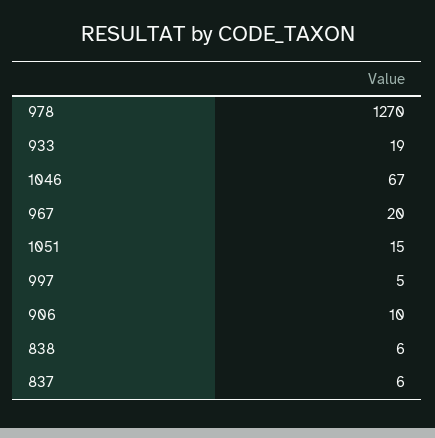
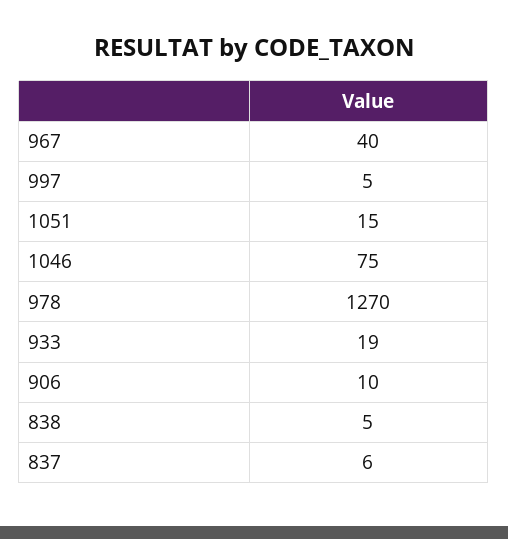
  {
    "978": 1270,
    "933": 19,
-   "1046": 67,
+   "1046": 75,
-   "967": 20,
+   "967": 40,
    "1051": 15,
    "997": 5,
    "906": 10,
-   "838": 6,
+   "838": 5,
    "837": 6
  }

